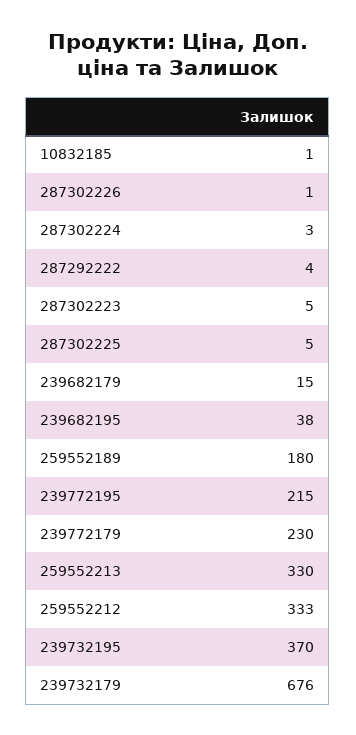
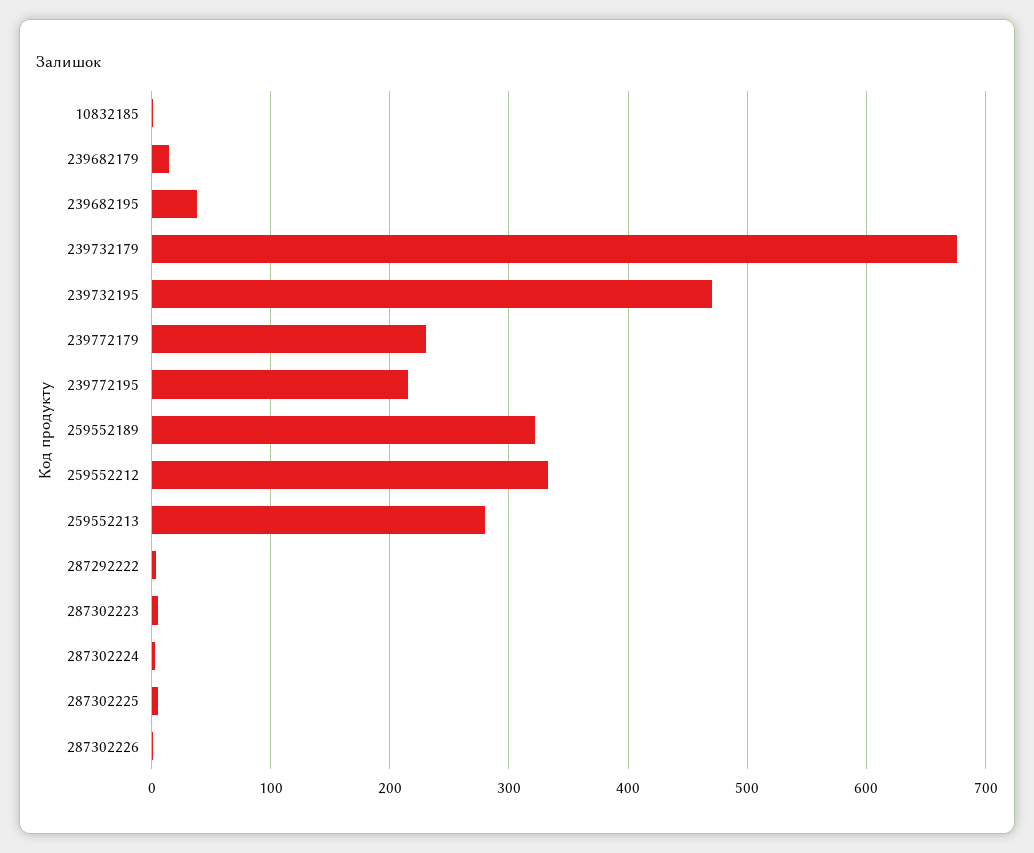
  {
    "10832185": 1,
    "287302226": 1,
    "287302224": 3,
    "287292222": 4,
    "287302223": 5,
    "287302225": 5,
    "239682179": 15,
    "239682195": 38,
-   "259552189": 180,
+   "259552189": 320,
    "239772195": 215,
    "239772179": 230,
-   "259552213": 330,
+   "259552213": 280,
    "259552212": 333,
-   "239732195": 370,
+   "239732195": 470,
    "239732179": 676
  }

